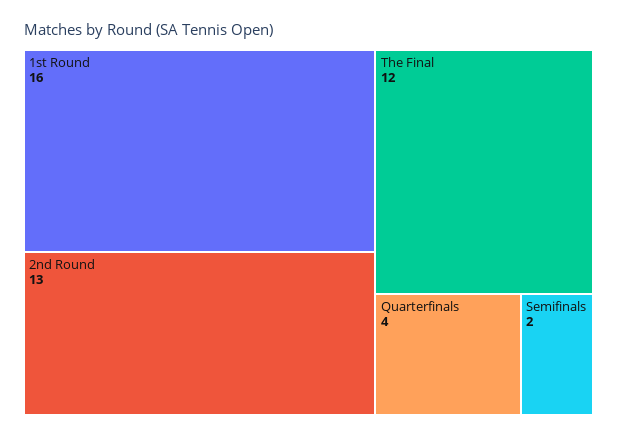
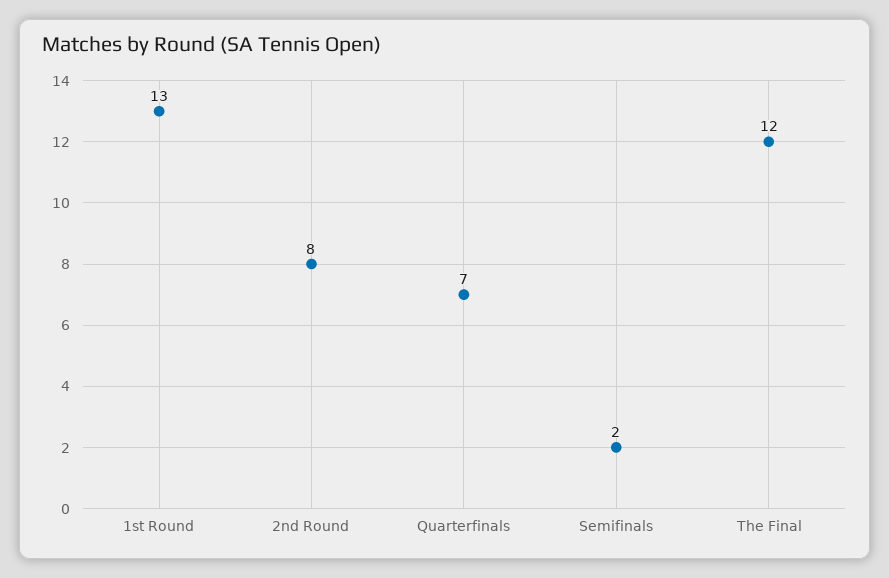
  {
-   "1st Round": 16,
+   "1st Round": 13,
-   "2nd Round": 13,
+   "2nd Round": 8,
    "The Final": 12,
-   "Quarterfinals": 4,
+   "Quarterfinals": 7,
    "Semifinals": 2
  }

